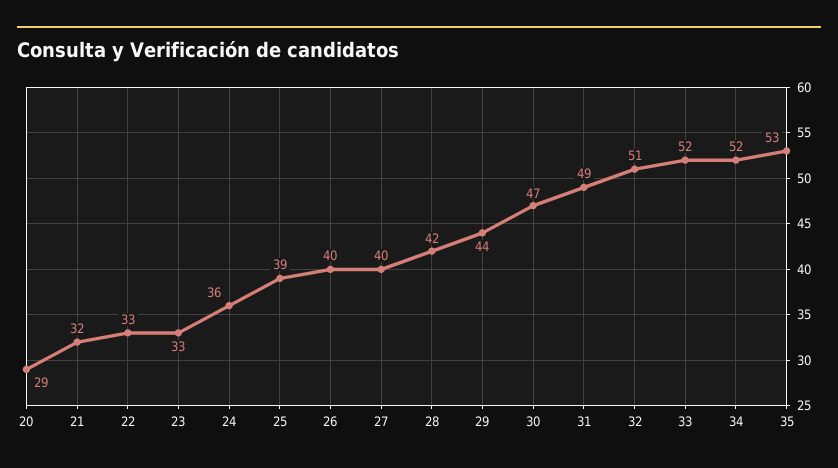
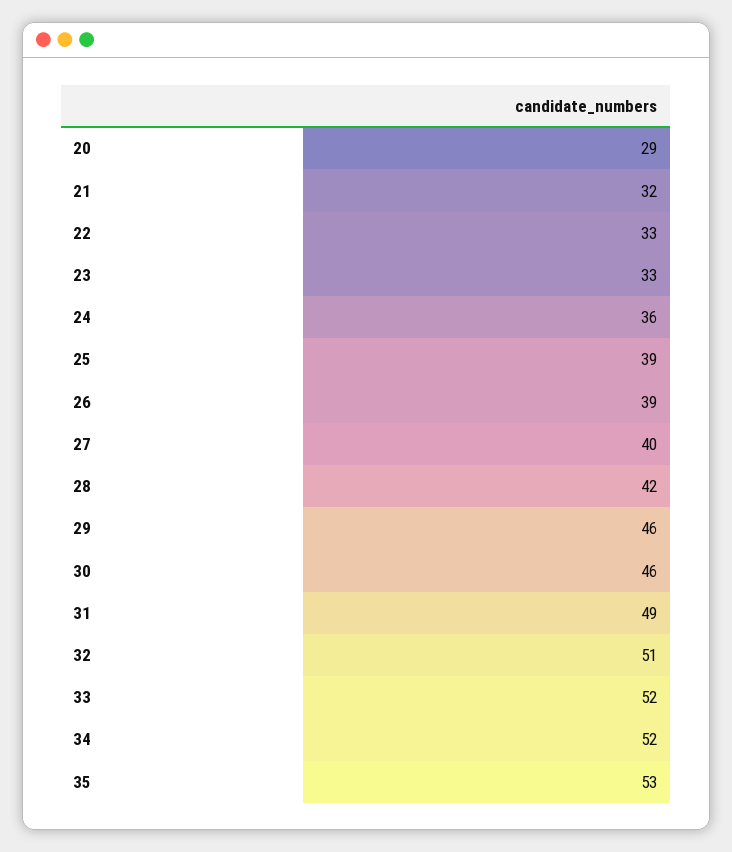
  {
    "20": 29,
    "21": 32,
    "22": 33,
    "23": 33,
    "24": 36,
    "25": 39,
-   "26": 40,
+   "26": 39,
    "27": 40,
    "28": 42,
-   "29": 44,
+   "29": 46,
-   "30": 47,
+   "30": 46,
    "31": 49,
    "32": 51,
    "33": 52,
    "34": 52,
    "35": 53
  }

